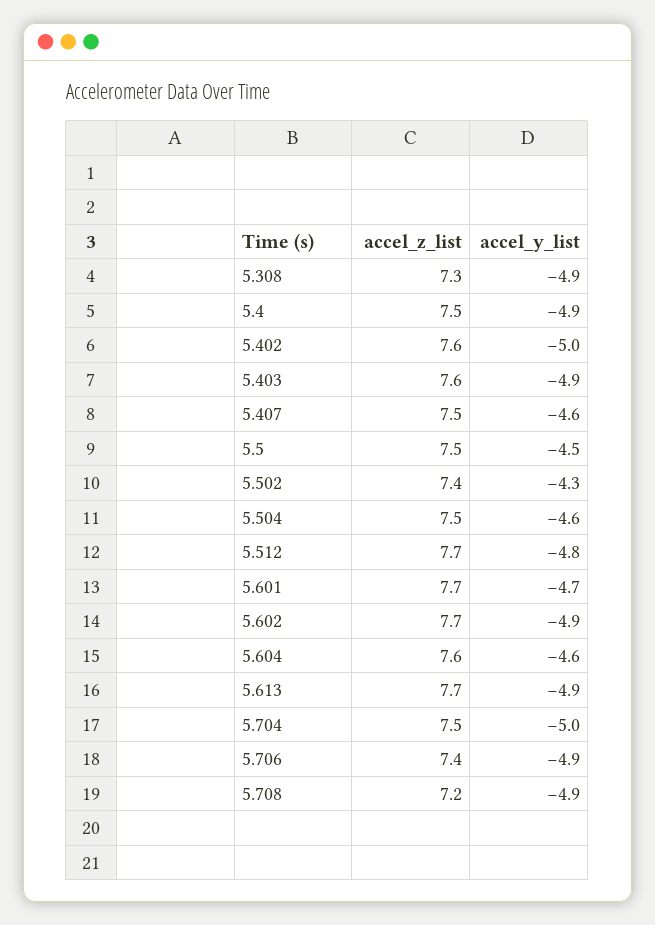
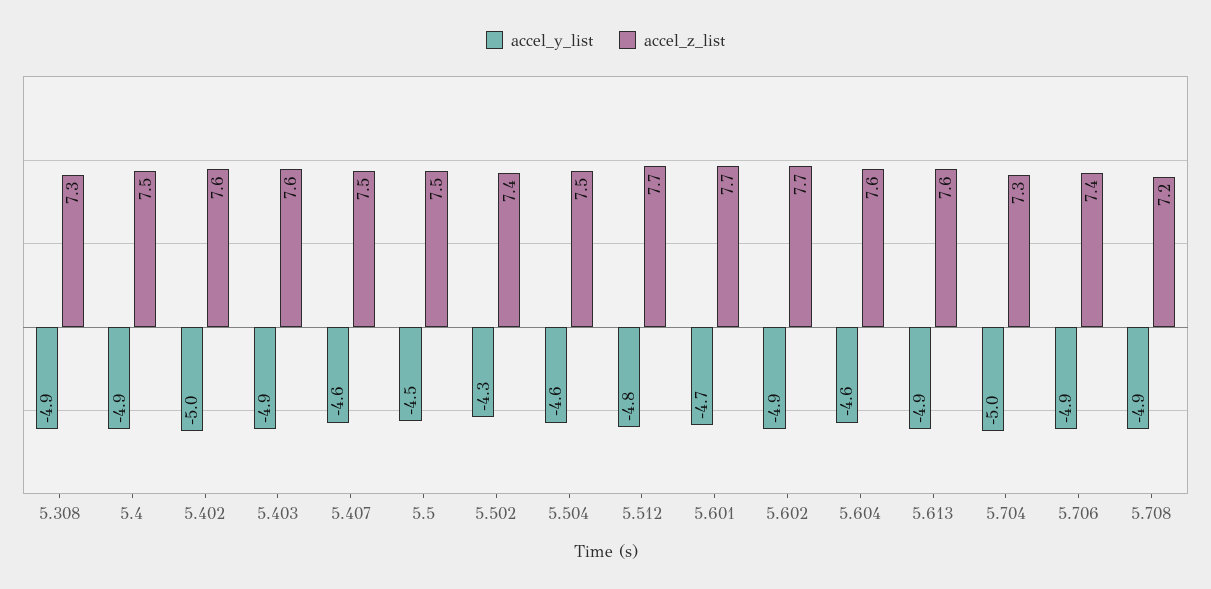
  {
    "accel_z_list": {
      "5.308": 7.3,
      "5.4": 7.5,
      "5.402": 7.6,
      "5.403": 7.6,
      "5.407": 7.5,
      "5.5": 7.5,
      "5.502": 7.4,
      "5.504": 7.5,
      "5.512": 7.7,
      "5.601": 7.7,
      "5.602": 7.7,
      "5.604": 7.6,
-     "5.613": 7.7,
+     "5.613": 7.6,
-     "5.704": 7.5,
+     "5.704": 7.3,
      "5.706": 7.4,
      "5.708": 7.2
    },
    "accel_y_list": {
      "5.308": -4.9,
      "5.4": -4.9,
      "5.402": -5,
      "5.403": -4.9,
      "5.407": -4.6,
      "5.5": -4.5,
      "5.502": -4.3,
      "5.504": -4.6,
      "5.512": -4.8,
      "5.601": -4.7,
      "5.602": -4.9,
      "5.604": -4.6,
      "5.613": -4.9,
      "5.704": -5,
      "5.706": -4.9,
      "5.708": -4.9
    }
  }

